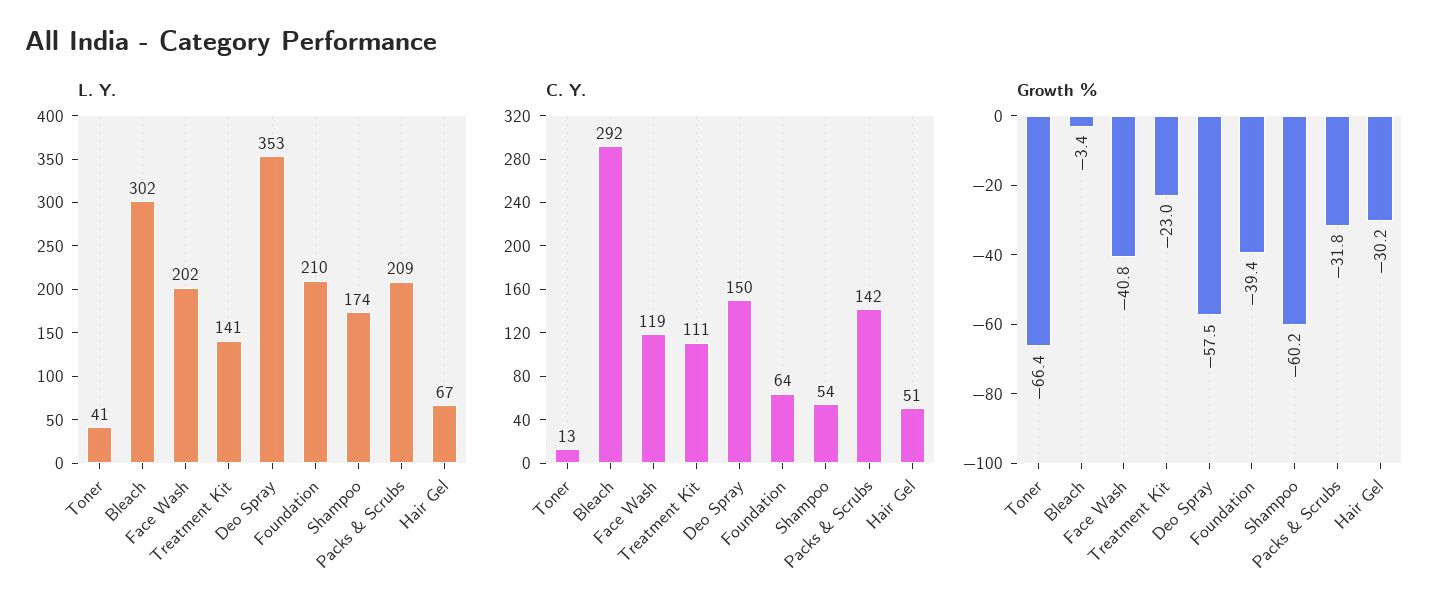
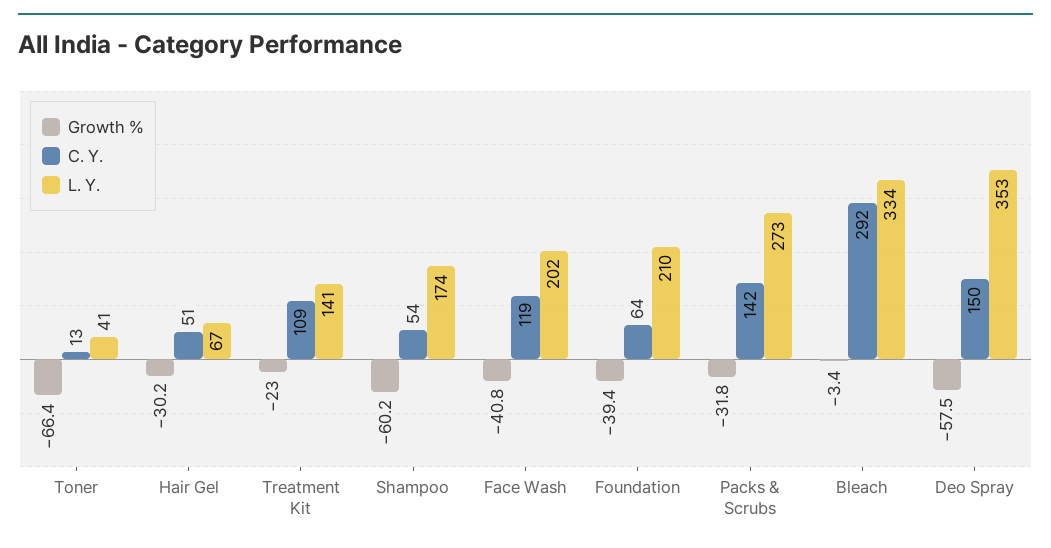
  {
    "L. Y.": {
      "Toner": 41,
-     "Bleach": 302,
+     "Bleach": 334,
      "Face Wash": 202,
      "Treatment Kit": 141,
      "Deo Spray": 353,
      "Foundation": 210,
      "Shampoo": 174,
-     "Packs & Scrubs": 209,
+     "Packs & Scrubs": 273,
      "Hair Gel": 67
    },
    "C. Y.": {
      "Toner": 13,
      "Bleach": 292,
      "Face Wash": 119,
-     "Treatment Kit": 111,
+     "Treatment Kit": 109,
      "Deo Spray": 150,
      "Foundation": 64,
      "Shampoo": 54,
      "Packs & Scrubs": 142,
      "Hair Gel": 51
    },
    "Growth %": {
      "Toner": -66.4,
      "Bleach": -3.4,
      "Face Wash": -40.8,
      "Treatment Kit": -23,
      "Deo Spray": -57.5,
      "Foundation": -39.4,
      "Shampoo": -60.2,
      "Packs & Scrubs": -31.8,
      "Hair Gel": -30.2
    }
  }

